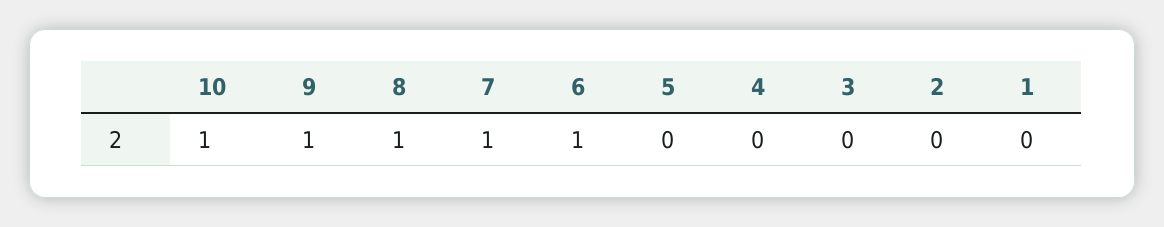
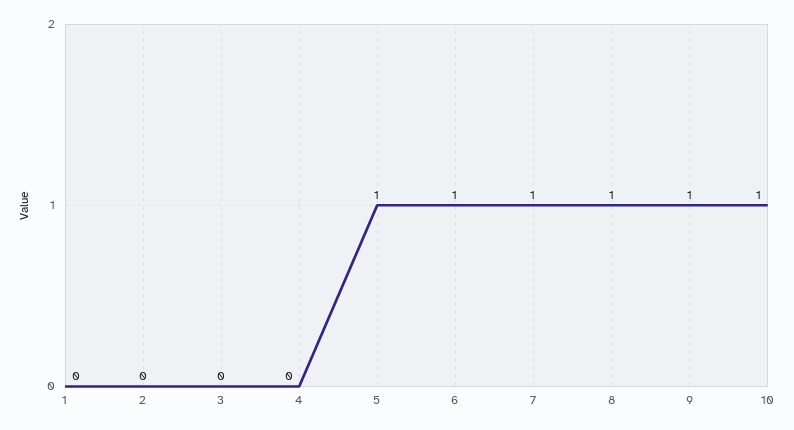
  {
    "10": 1,
    "9": 1,
    "8": 1,
    "7": 1,
    "6": 1,
-   "5": 0,
+   "5": 1,
    "4": 0,
    "3": 0,
    "2": 0,
    "1": 0
  }

